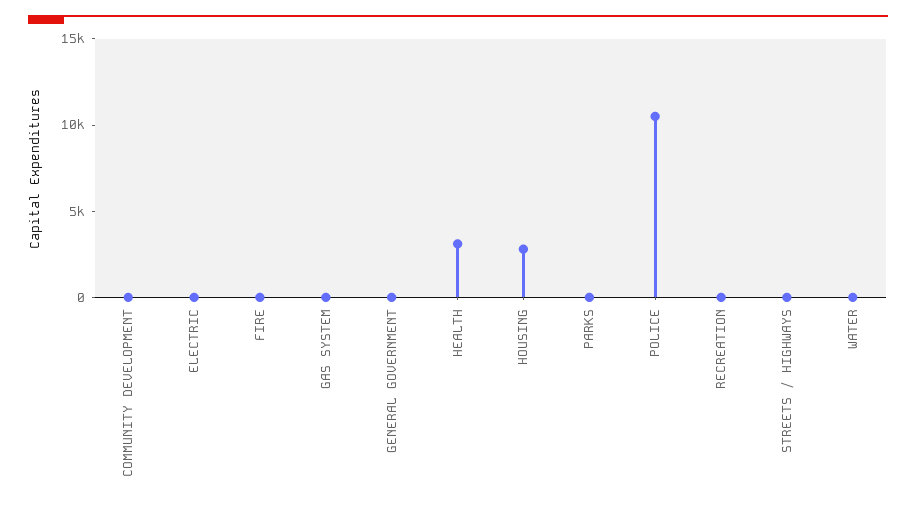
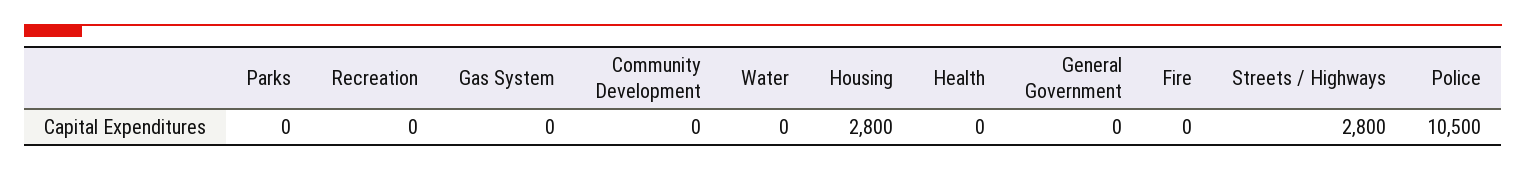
  {
    "COMMUNITY DEVELOPMENT": 0,
-   "ELECTRIC": 0,
    "FIRE": 0,
    "GAS SYSTEM": 0,
    "GENERAL GOVERNMENT": 0,
-   "HEALTH": 3000,
+   "HEALTH": 0,
    "HOUSING": 2800,
    "PARKS": 0,
    "POLICE": 10500,
    "RECREATION": 0,
-   "STREETS / HIGHWAYS": 0,
+   "STREETS / HIGHWAYS": 2800,
    "WATER": 0
  }

